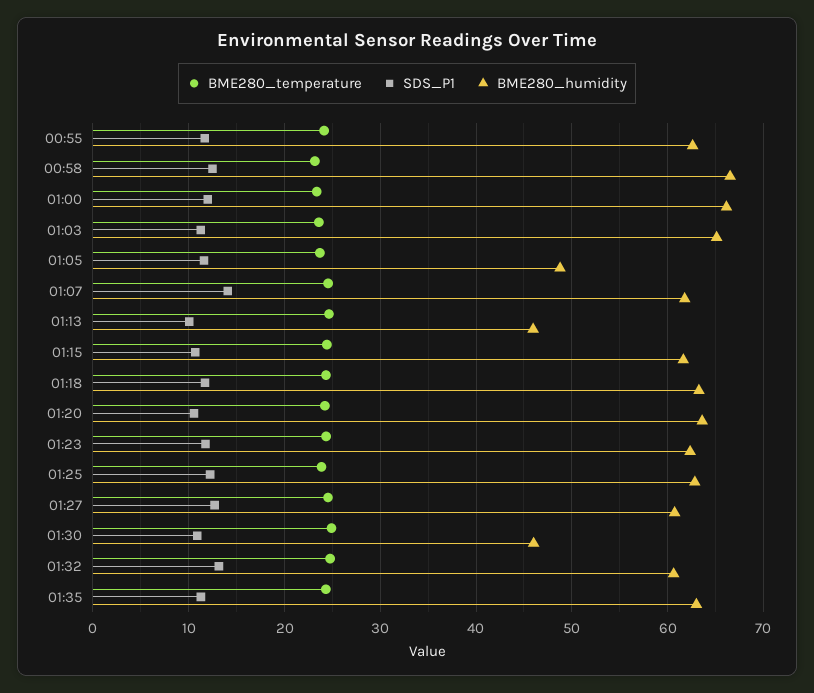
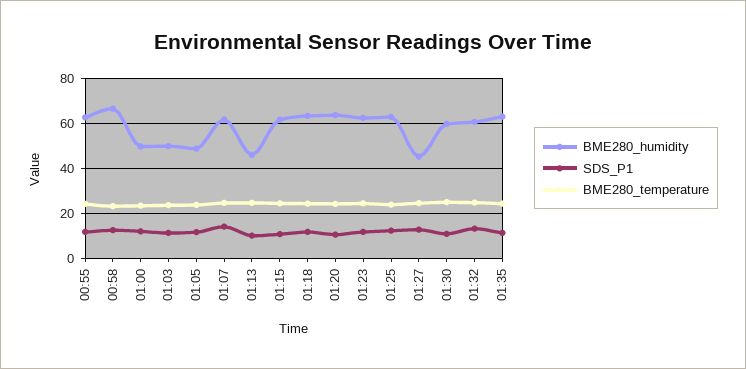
  {
    "BME280_temperature": {
      "00:55": 24,
      "00:58": 23,
      "01:00": 23,
      "01:03": 24,
      "01:05": 24,
      "01:07": 25,
      "01:13": 25,
      "01:15": 24,
      "01:18": 24,
      "01:20": 24,
      "01:23": 24,
      "01:25": 24,
      "01:27": 25,
      "01:30": 25,
      "01:32": 25,
      "01:35": 24
    },
    "SDS_P1": {
      "00:55": 12,
      "00:58": 12,
      "01:00": 12,
      "01:03": 11,
      "01:05": 12,
      "01:07": 14,
      "01:13": 10,
      "01:15": 11,
      "01:18": 12,
      "01:20": 11,
      "01:23": 12,
      "01:25": 12,
      "01:27": 13,
      "01:30": 11,
      "01:32": 13,
      "01:35": 11
    },
    "BME280_humidity": {
      "00:55": 63,
      "00:58": 67,
-     "01:00": 66,
+     "01:00": 50,
-     "01:03": 65,
+     "01:03": 50,
      "01:05": 49,
      "01:07": 62,
      "01:13": 46,
      "01:15": 62,
      "01:18": 63,
      "01:20": 64,
      "01:23": 62,
      "01:25": 63,
-     "01:27": 61,
+     "01:27": 45,
-     "01:30": 46,
+     "01:30": 60,
      "01:32": 61,
      "01:35": 63
    }
  }

